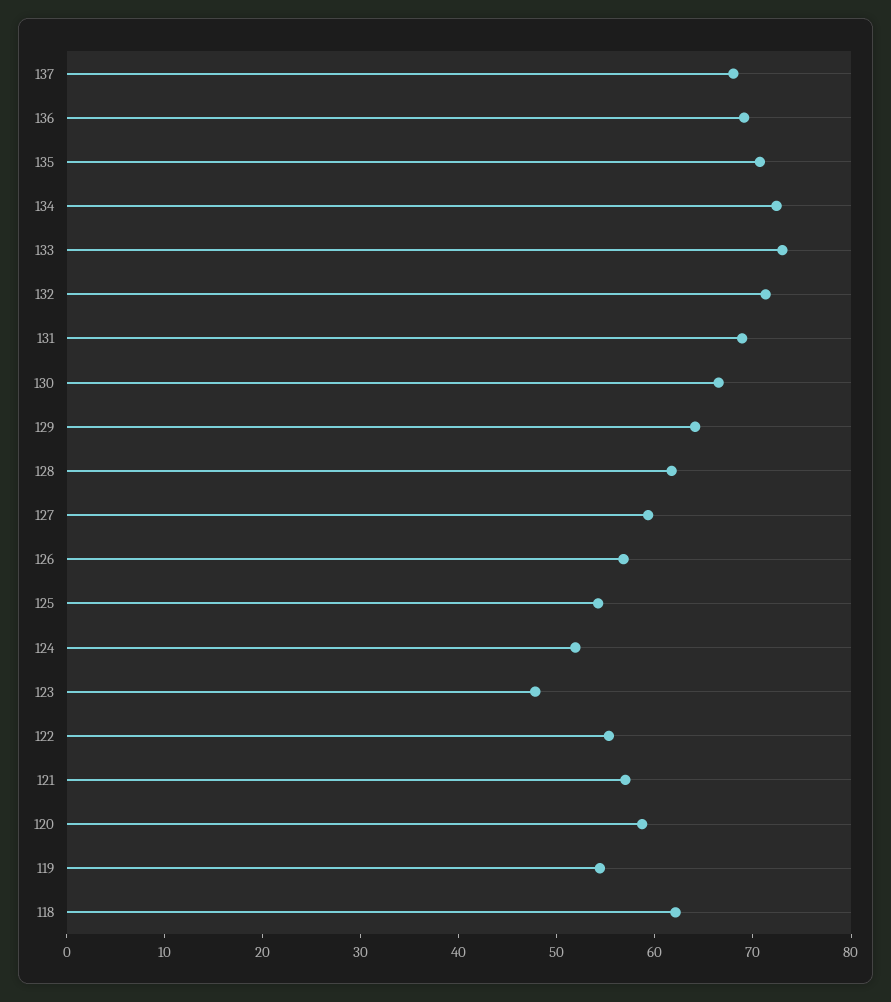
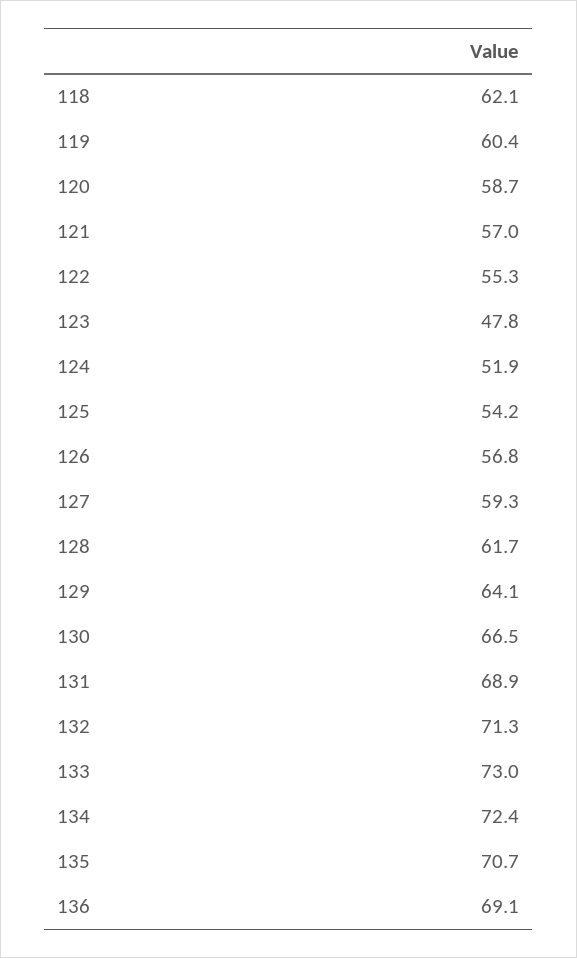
  {
-   "137": 68,
    "136": 69.1,
    "135": 70.7,
    "134": 72.4,
    "133": 73,
    "132": 71.3,
    "131": 68.9,
    "130": 66.5,
    "129": 64.1,
    "128": 61.7,
    "127": 59.3,
    "126": 56.8,
    "125": 54.2,
    "124": 51.9,
    "123": 47.8,
    "122": 55.3,
    "121": 57,
    "120": 58.7,
-   "119": 54,
+   "119": 60.4,
    "118": 62.1
  }

